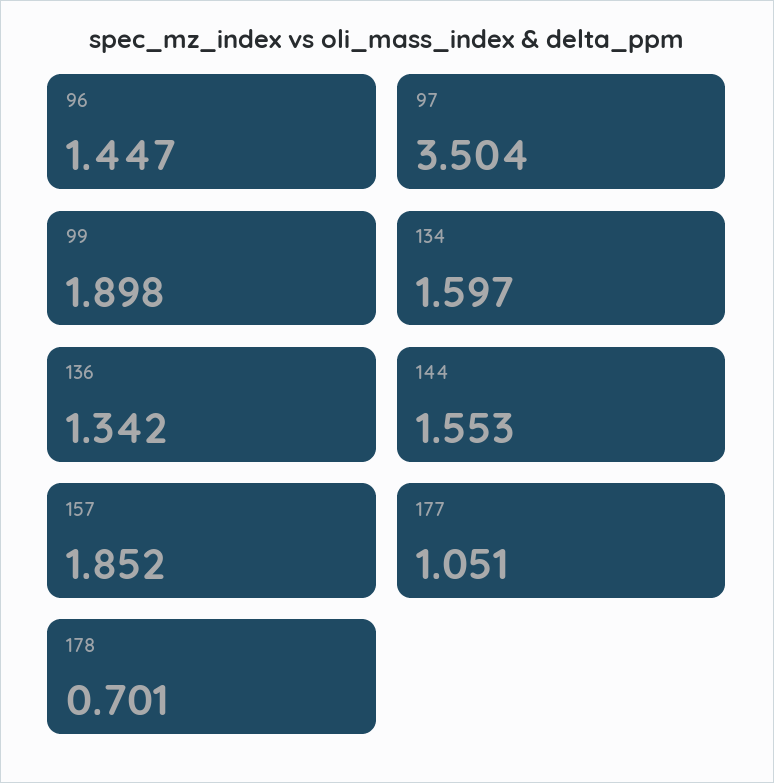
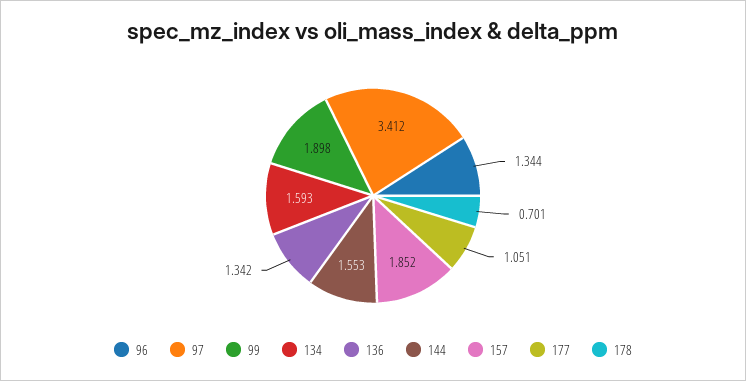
  {
-   "96": 1.447,
+   "96": 1.344,
-   "97": 3.504,
+   "97": 3.412,
    "99": 1.898,
-   "134": 1.597,
+   "134": 1.593,
    "136": 1.342,
    "144": 1.553,
    "157": 1.852,
    "177": 1.051,
    "178": 0.701
  }

